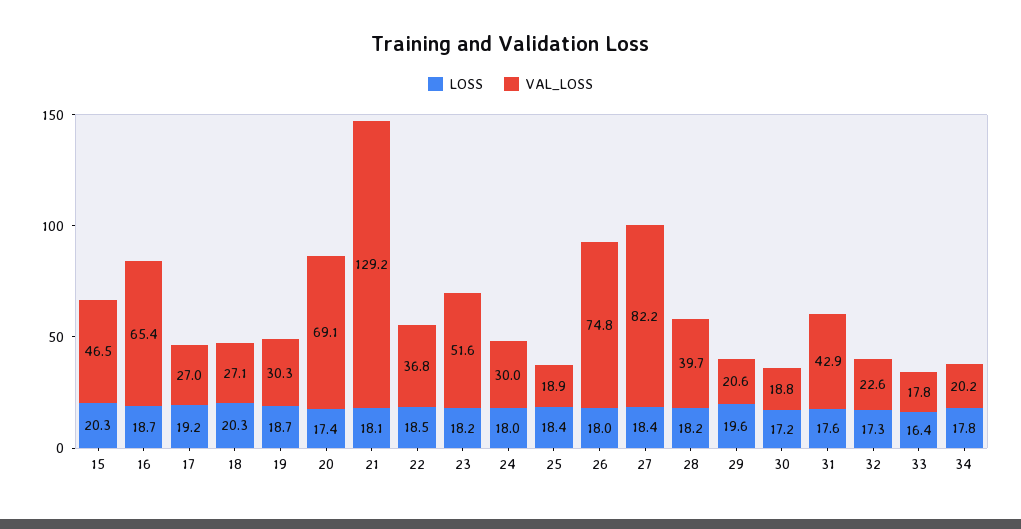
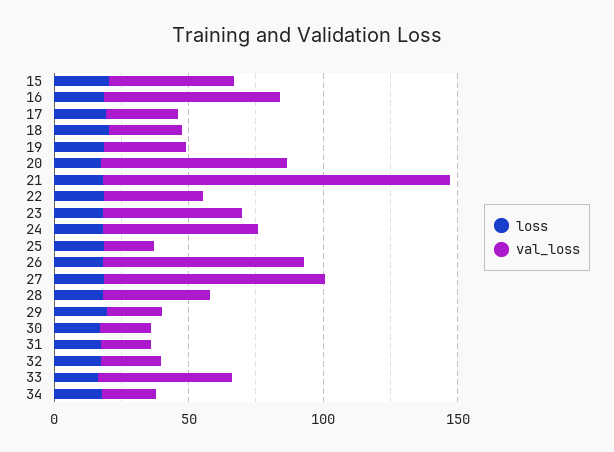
  {
    "LOSS": {
      "15": 20.3,
      "16": 18.7,
      "17": 19.2,
      "18": 20.3,
      "19": 18.7,
      "20": 17.4,
      "21": 18.1,
      "22": 18.5,
      "23": 18.2,
      "24": 18,
      "25": 18.4,
      "26": 18,
      "27": 18.4,
      "28": 18.2,
      "29": 19.6,
      "30": 17.2,
      "31": 17.6,
      "32": 17.3,
      "33": 16.4,
      "34": 17.8
    },
    "VAL_LOSS": {
      "15": 46.5,
      "16": 65.4,
      "17": 27,
      "18": 27.1,
      "19": 30.3,
      "20": 69.1,
      "21": 129.2,
      "22": 36.8,
      "23": 51.6,
-     "24": 30,
+     "24": 60,
      "25": 18.9,
      "26": 74.8,
      "27": 82.2,
      "28": 39.7,
      "29": 20.6,
      "30": 18.8,
-     "31": 42.9,
+     "31": 20,
      "32": 22.6,
-     "33": 17.8,
+     "33": 50,
      "34": 20.2
    }
  }

